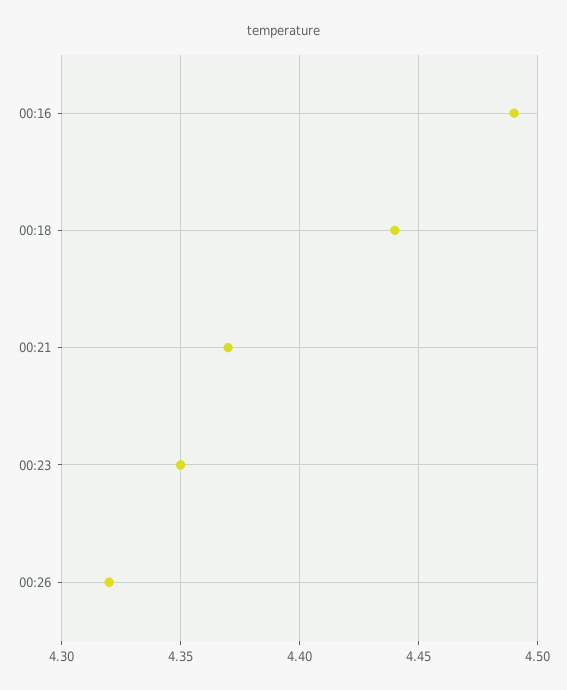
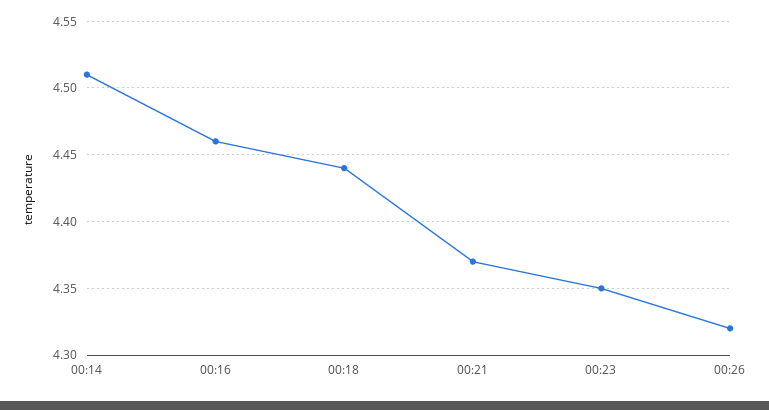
  {
-   "00:16": 4.49,
+   "00:16": 4.46,
    "00:18": 4.44,
    "00:21": 4.37,
    "00:23": 4.35,
-   "00:26": 4.32
+   "00:26": 4.32,
+   "00:14": 4.51
  }

